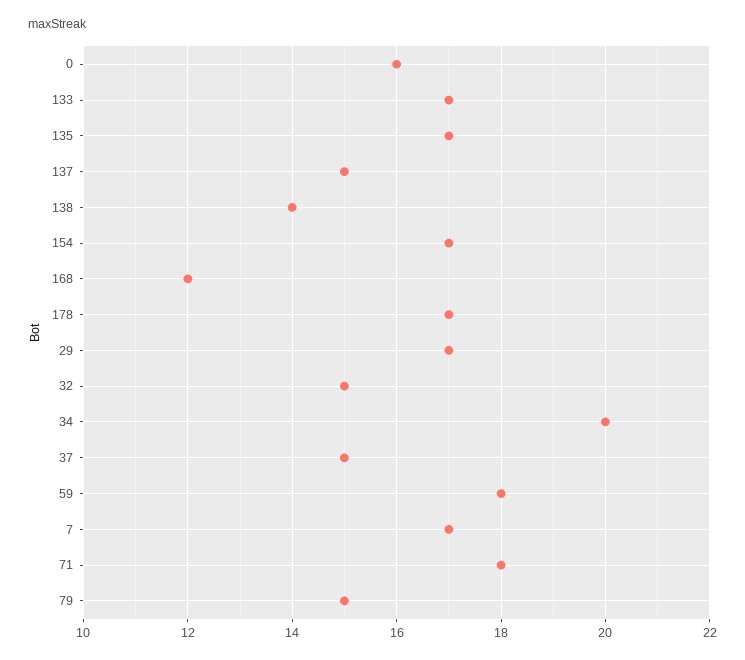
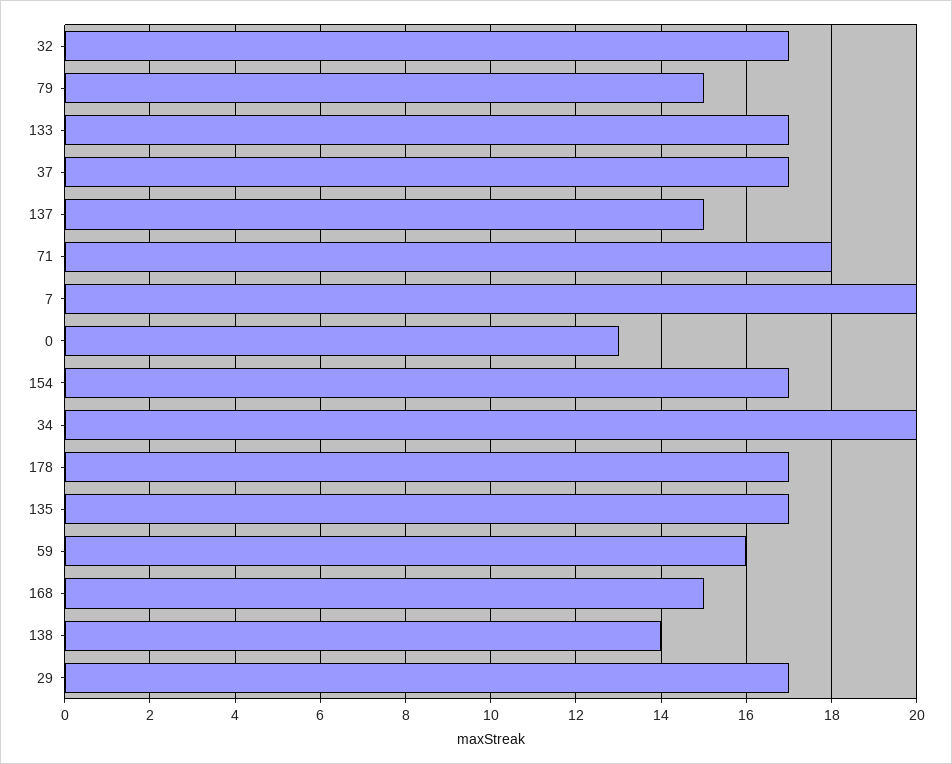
  {
-   "0": 16,
+   "0": 13,
    "133": 17,
    "135": 17,
    "137": 15,
    "138": 14,
    "154": 17,
-   "168": 12,
+   "168": 15,
    "178": 17,
    "29": 17,
-   "32": 15,
+   "32": 17,
    "34": 20,
-   "37": 15,
+   "37": 17,
-   "59": 18,
+   "59": 16,
-   "7": 17,
+   "7": 20,
    "71": 18,
    "79": 15
  }

